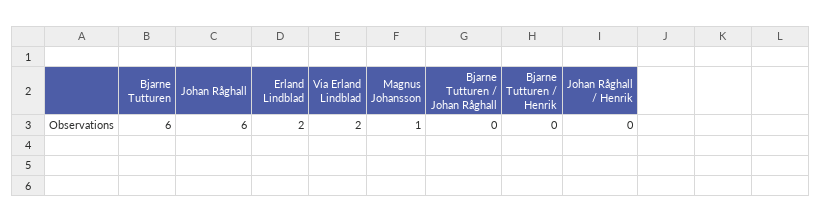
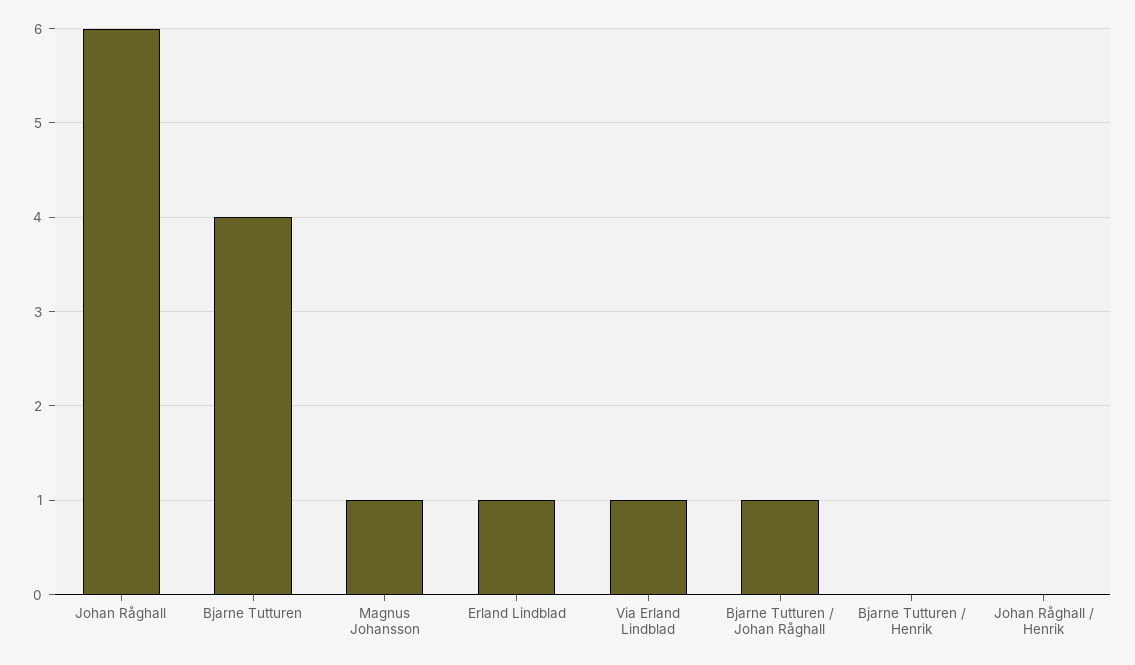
  {
-   "Bjarne Tutturen": 6,
+   "Bjarne Tutturen": 4,
    "Johan Råghall": 6,
-   "Erland Lindblad": 2,
+   "Erland Lindblad": 1,
-   "Via Erland Lindblad": 2,
+   "Via Erland Lindblad": 1,
    "Magnus Johansson": 1,
-   "Bjarne Tutturen / Johan Råghall": 0,
+   "Bjarne Tutturen / Johan Råghall": 1,
    "Bjarne Tutturen / Henrik": 0,
    "Johan Råghall / Henrik": 0
  }

